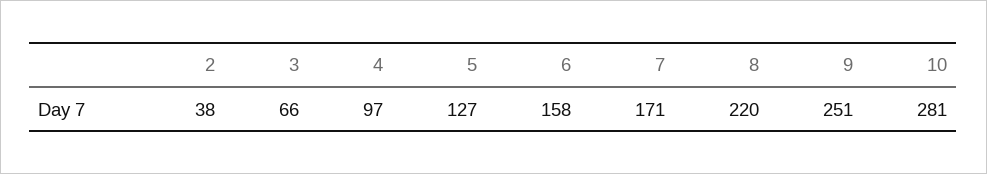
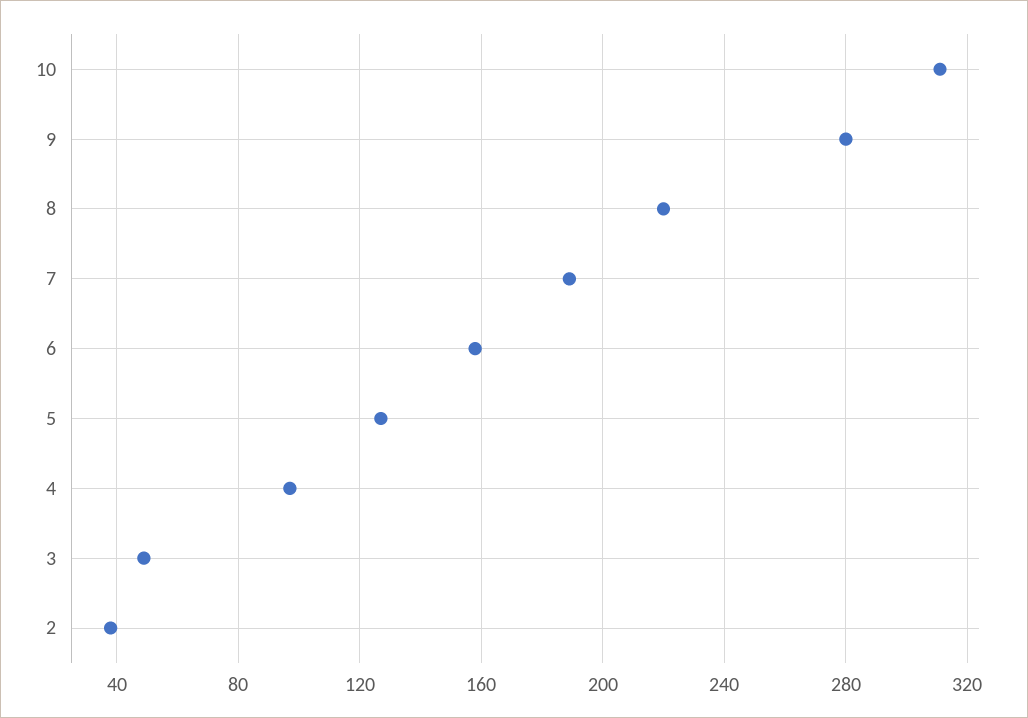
  {
    "2": 38,
-   "3": 66,
+   "3": 50,
    "4": 97,
    "5": 127,
    "6": 158,
-   "7": 171,
+   "7": 190,
    "8": 220,
-   "9": 251,
+   "9": 280,
-   "10": 281
+   "10": 310
  }

